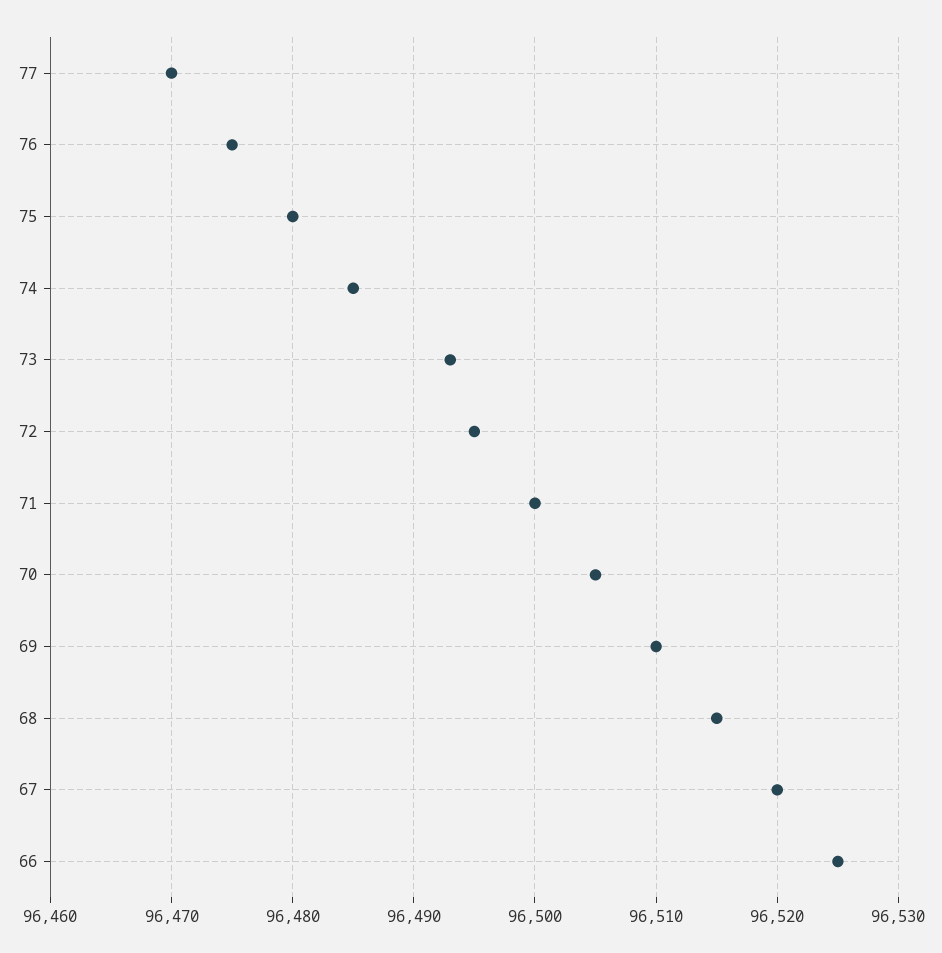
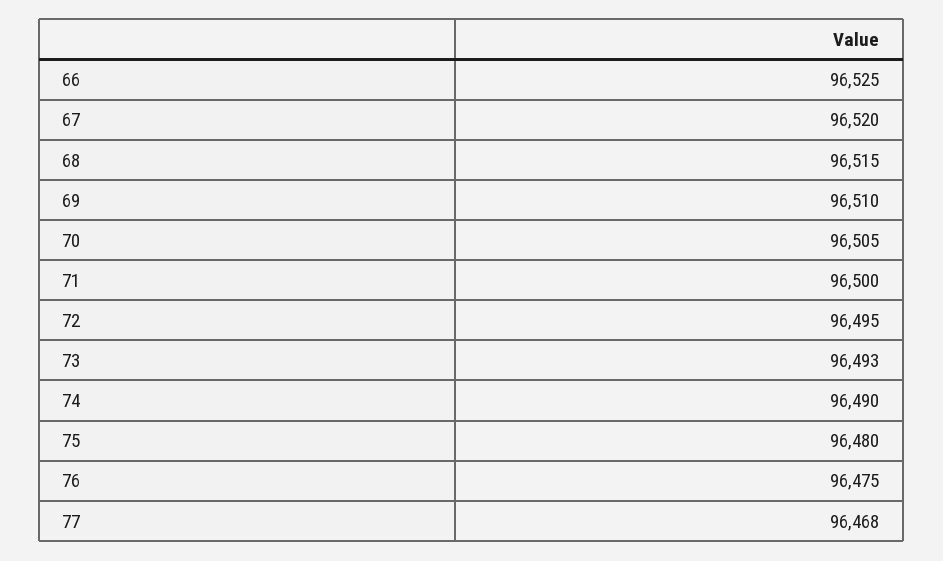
  {
-   "77": 96470,
+   "77": 96468,
    "76": 96475,
    "75": 96480,
-   "74": 96485,
+   "74": 96490,
    "73": 96493,
    "72": 96495,
    "71": 96500,
    "70": 96505,
    "69": 96510,
    "68": 96515,
    "67": 96520,
    "66": 96525
  }

